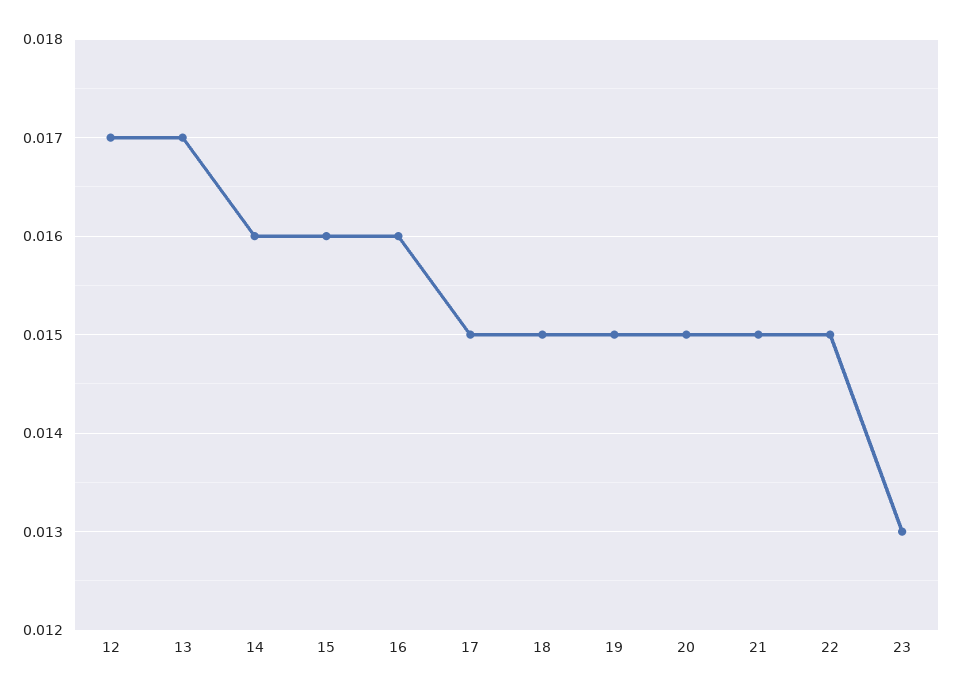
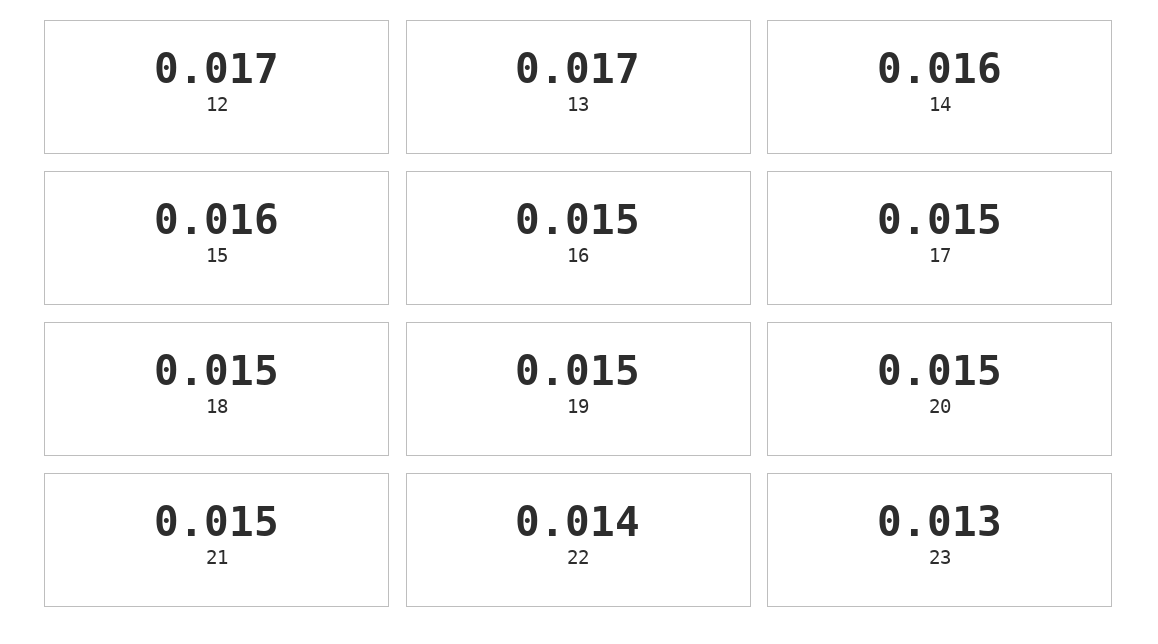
  {
    "12": 0.017,
    "13": 0.017,
    "14": 0.016,
    "15": 0.016,
-   "16": 0.016,
+   "16": 0.015,
    "17": 0.015,
    "18": 0.015,
    "19": 0.015,
    "20": 0.015,
    "21": 0.015,
-   "22": 0.015,
+   "22": 0.014,
    "23": 0.013
  }

